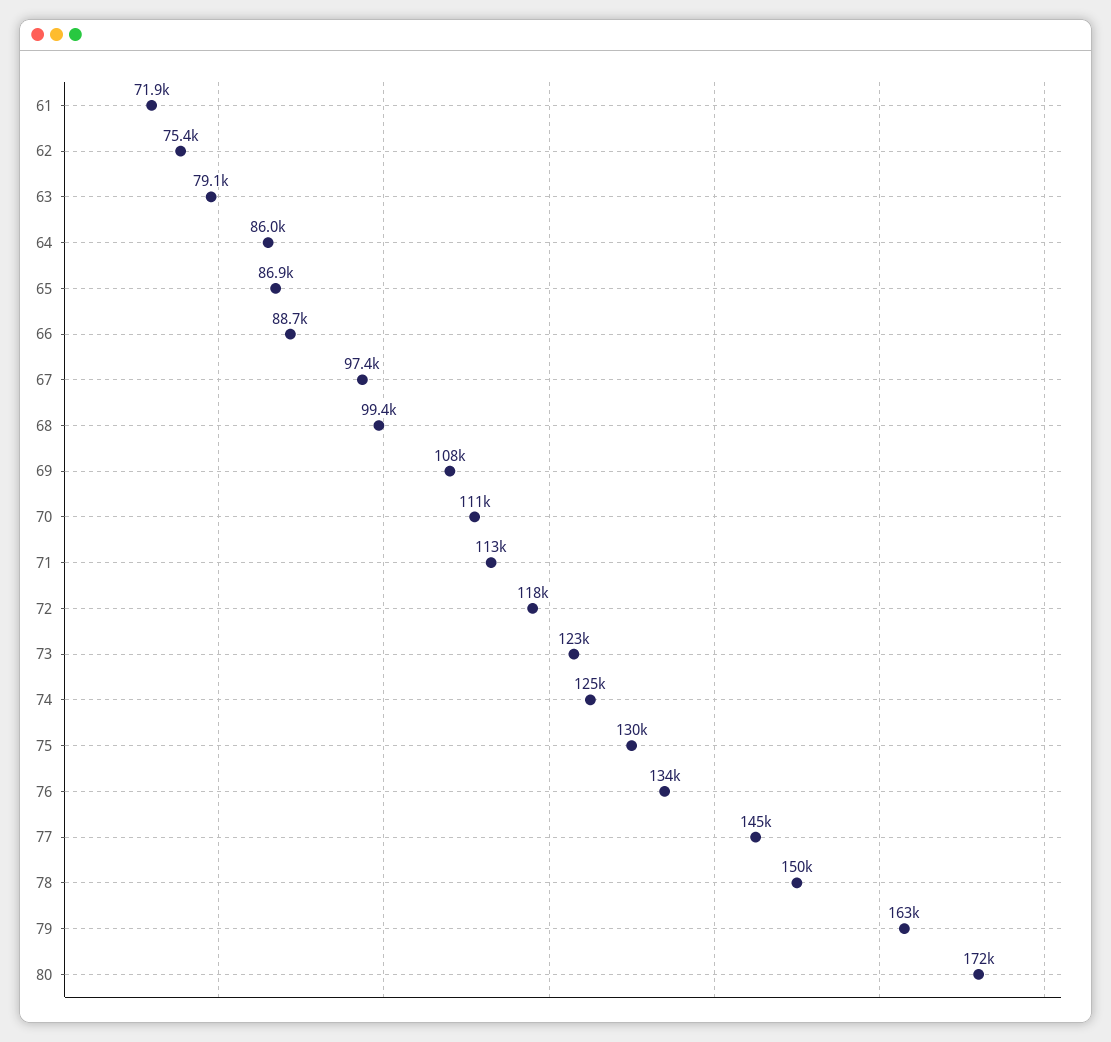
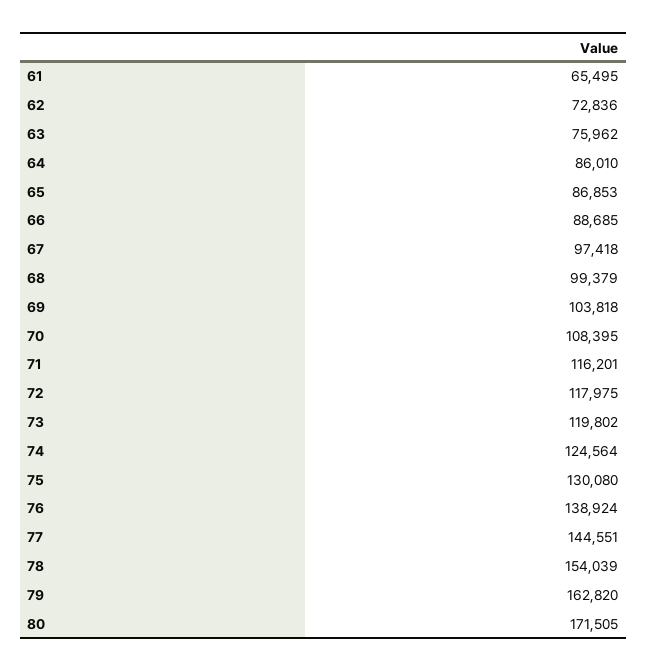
  {
-   "61": 71900,
+   "61": 65495,
-   "62": 75400,
+   "62": 72836,
-   "63": 79100,
+   "63": 75962,
    "64": 86010,
    "65": 86853,
    "66": 88685,
    "67": 97418,
    "68": 99379,
-   "69": 108000,
+   "69": 103818,
-   "70": 111000,
+   "70": 108395,
-   "71": 113000,
+   "71": 116201,
    "72": 117975,
-   "73": 123000,
+   "73": 119802,
    "74": 124564,
    "75": 130080,
-   "76": 134000,
+   "76": 138924,
    "77": 144551,
-   "78": 150000,
+   "78": 154039,
    "79": 162820,
    "80": 171505
  }

